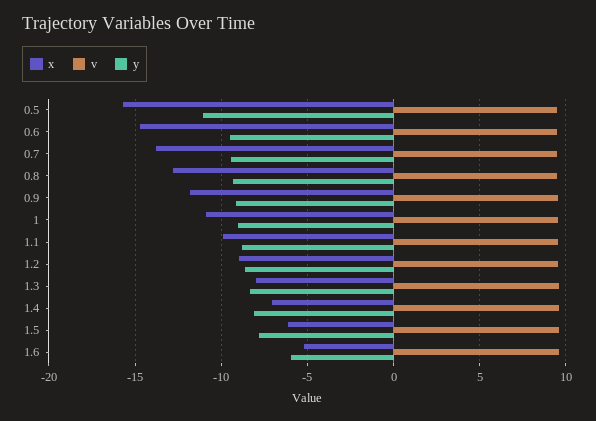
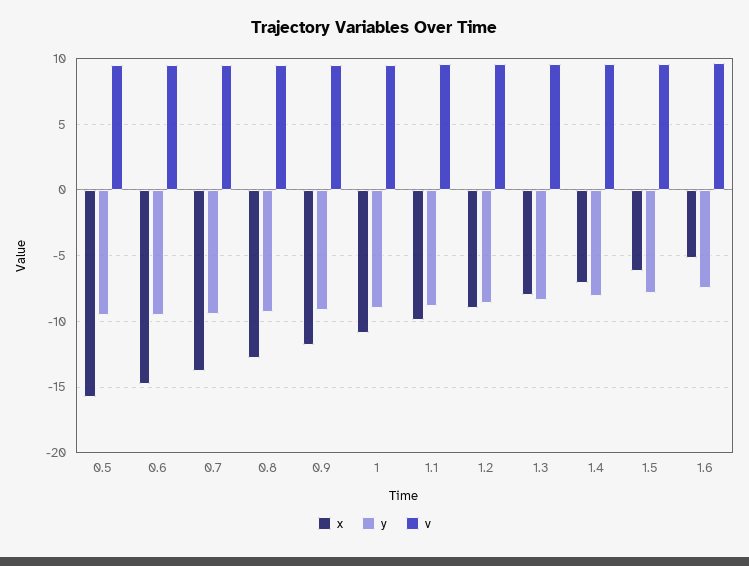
  {
    "x": {
      "0.5": -15.5,
      "0.6": -14.5,
      "0.7": -14,
      "0.8": -13,
      "0.9": -12,
      "1": -11,
      "1.1": -10,
      "1.2": -9,
      "1.3": -8,
      "1.4": -7,
      "1.5": -6,
      "1.6": -5
    },
    "v": {
      "0.5": 9.5,
      "0.6": 9.5,
      "0.7": 9.5,
      "0.8": 9.5,
      "0.9": 9.5,
      "1": 9.5,
      "1.1": 9.5,
      "1.2": 9.5,
      "1.3": 9.5,
      "1.4": 9.5,
      "1.5": 9.5,
      "1.6": 9.5
    },
    "y": {
-     "0.5": -11,
+     "0.5": -9.5,
      "0.6": -9.5,
      "0.7": -9.5,
      "0.8": -9.5,
      "0.9": -9,
      "1": -9,
      "1.1": -9,
      "1.2": -8.5,
      "1.3": -8.5,
      "1.4": -8,
      "1.5": -8,
-     "1.6": -6
+     "1.6": -7.5
    }
  }

